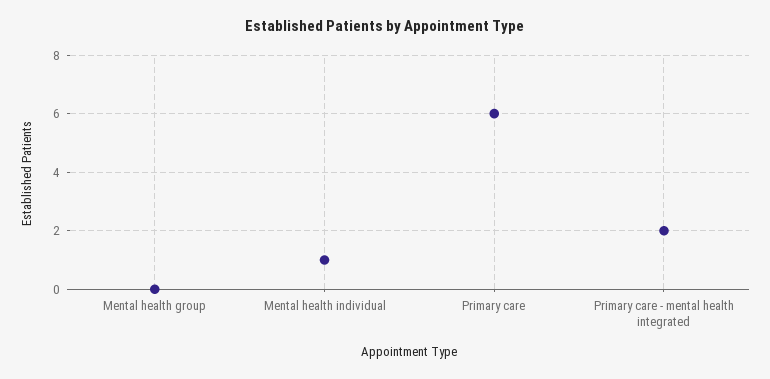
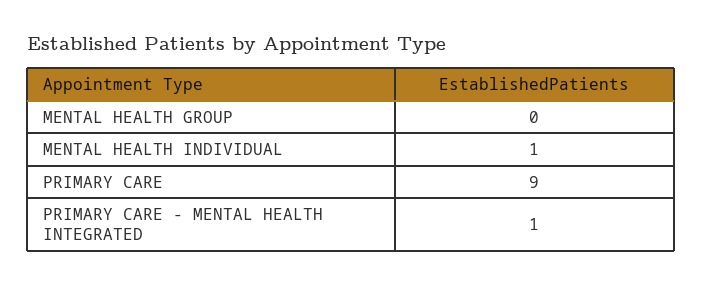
  {
    "Mental health group": 0,
    "Mental health individual": 1,
-   "Primary care": 6,
+   "Primary care": 9,
-   "Primary care - mental health integrated": 2
+   "Primary care - mental health integrated": 1
  }

